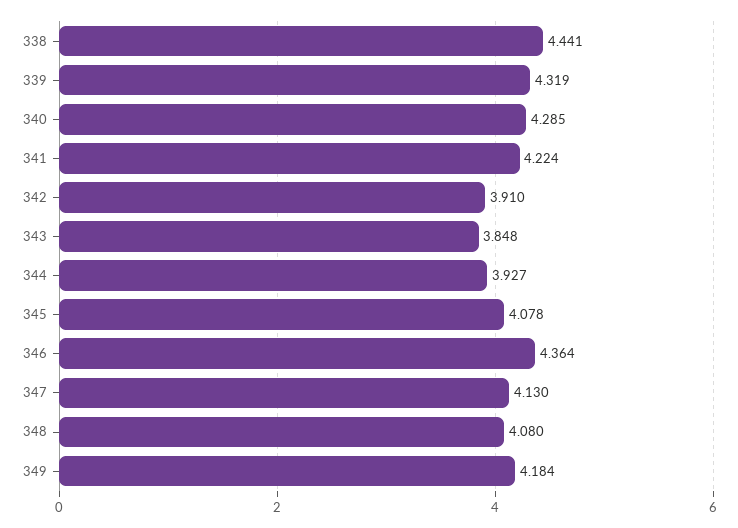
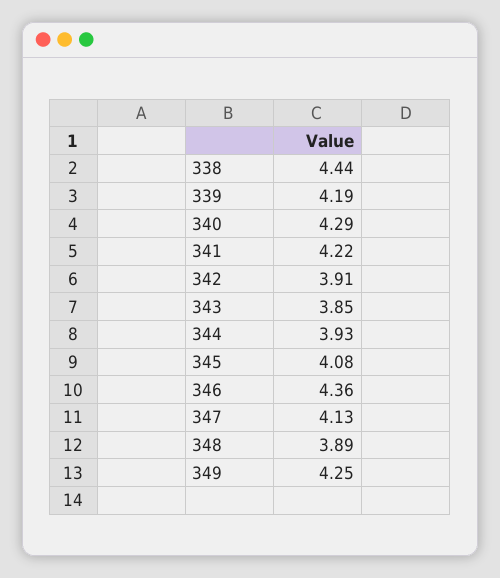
  {
    "338": 4.441,
-   "339": 4.319,
+   "339": 4.19,
    "340": 4.285,
    "341": 4.224,
    "342": 3.91,
    "343": 3.848,
    "344": 3.927,
    "345": 4.078,
    "346": 4.364,
    "347": 4.13,
-   "348": 4.08,
+   "348": 3.89,
-   "349": 4.184
+   "349": 4.25
  }

